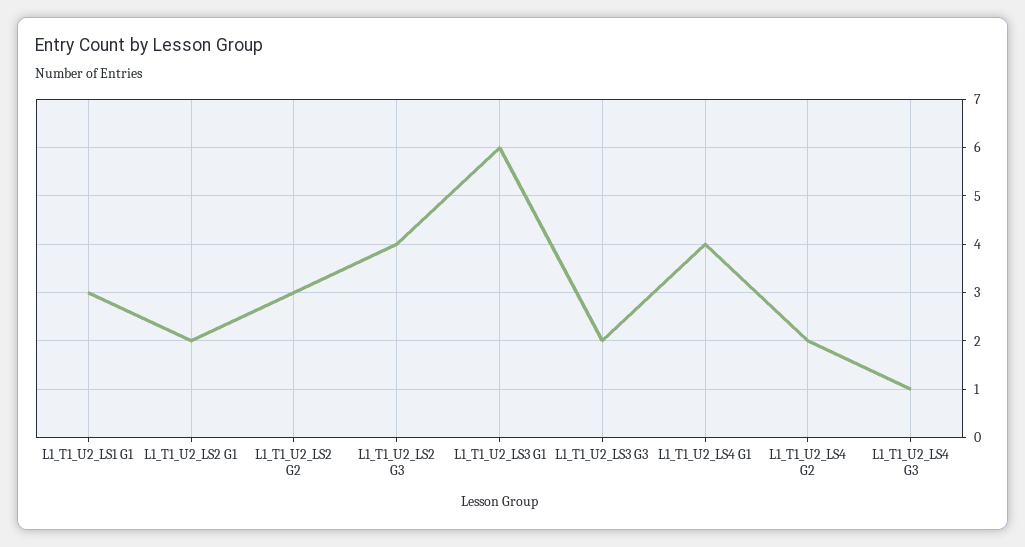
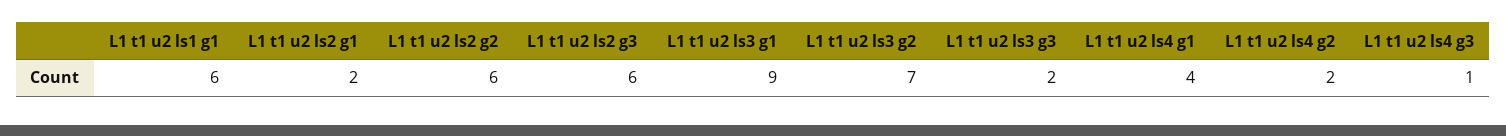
  {
-   "L1_T1_U2_LS1 G1": 3,
+   "L1_T1_U2_LS1 G1": 6,
    "L1_T1_U2_LS2 G1": 2,
-   "L1_T1_U2_LS2 G2": 3,
+   "L1_T1_U2_LS2 G2": 6,
-   "L1_T1_U2_LS2 G3": 4,
+   "L1_T1_U2_LS2 G3": 6,
-   "L1_T1_U2_LS3 G1": 6,
+   "L1_T1_U2_LS3 G1": 9,
    "L1_T1_U2_LS3 G3": 2,
    "L1_T1_U2_LS4 G1": 4,
    "L1_T1_U2_LS4 G2": 2,
-   "L1_T1_U2_LS4 G3": 1
+   "L1_T1_U2_LS4 G3": 1,
+   "L1 t1 u2 ls3 g2": 7
  }

